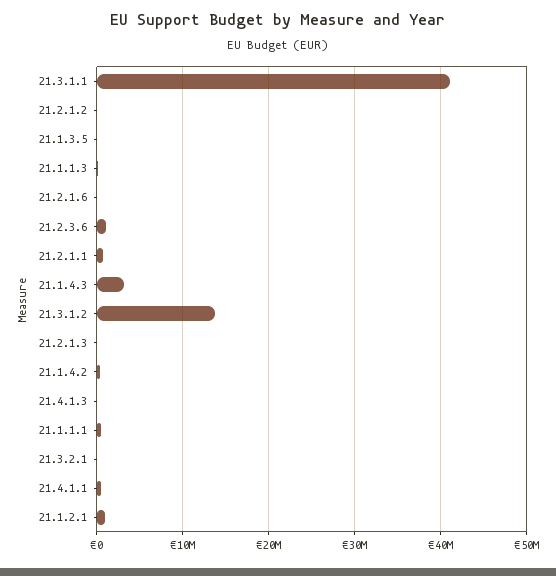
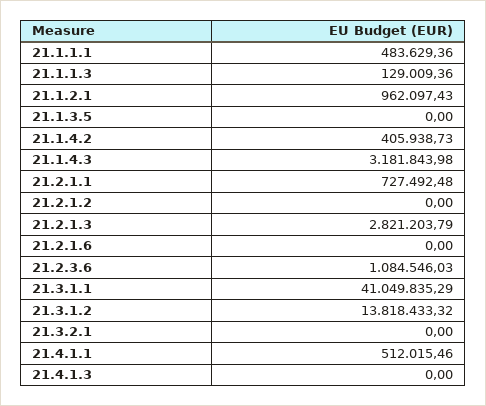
  {
    "21.3.1.1": 41049835.29,
    "21.2.1.2": 0,
    "21.1.3.5": 0,
    "21.1.1.3": 129009.36,
    "21.2.1.6": 0,
    "21.2.3.6": 1084546.03,
    "21.2.1.1": 727492.48,
    "21.1.4.3": 3181843.98,
    "21.3.1.2": 13818433.32,
-   "21.2.1.3": 0,
+   "21.2.1.3": 2821203.79,
    "21.1.4.2": 405938.73,
    "21.4.1.3": 0,
    "21.1.1.1": 483629.36,
    "21.3.2.1": 0,
    "21.4.1.1": 512015.46,
    "21.1.2.1": 962097.43
  }

